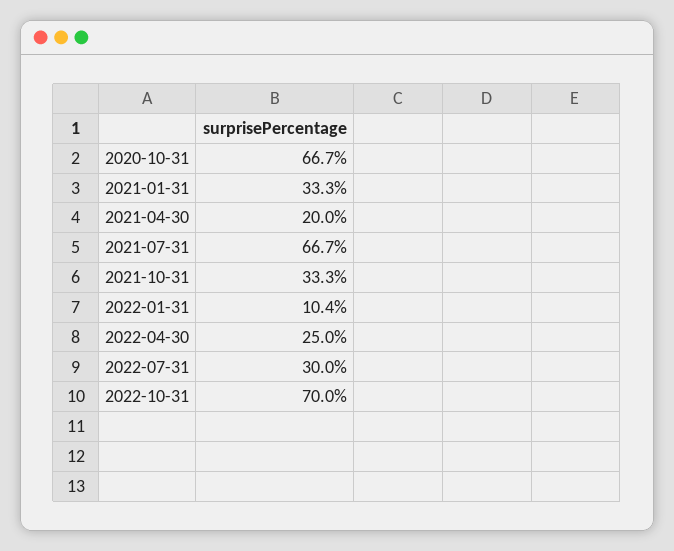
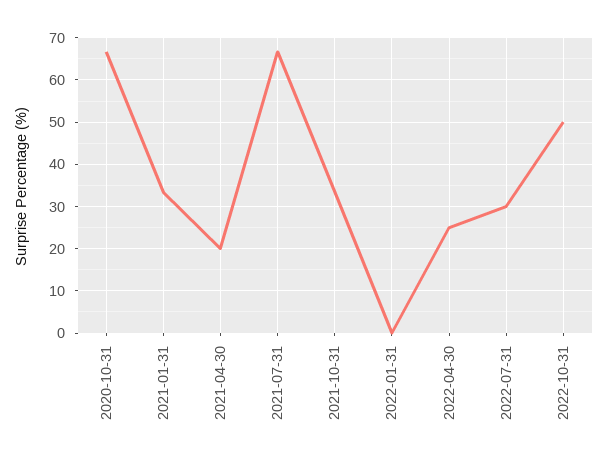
  {
    "2020-10-31": 66.7,
    "2021-01-31": 33.3,
    "2021-04-30": 20,
    "2021-07-31": 66.7,
    "2021-10-31": 33.3,
-   "2022-01-31": 10.4,
+   "2022-01-31": 0,
    "2022-04-30": 25,
    "2022-07-31": 30,
-   "2022-10-31": 70
+   "2022-10-31": 50
  }

